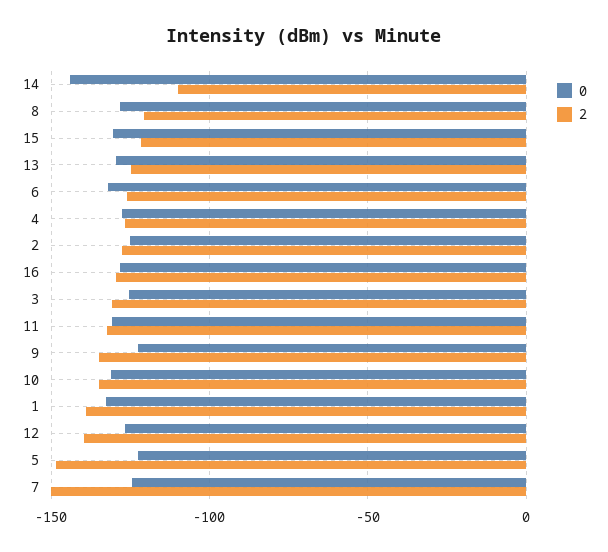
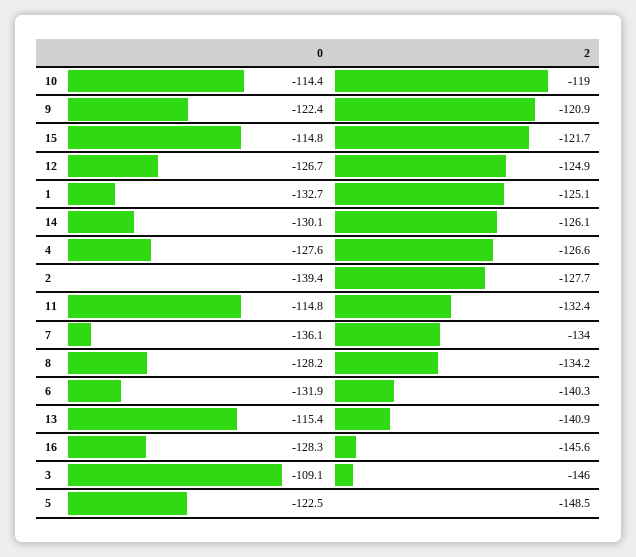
  {
    "0": {
-     "14": -145,
+     "14": -130.1,
      "8": -128.2,
-     "15": -130,
+     "15": -114.8,
-     "13": -130,
+     "13": -115.4,
      "6": -131.9,
      "4": -127.6,
-     "2": -125,
+     "2": -139.4,
      "16": -128.3,
-     "3": -125,
+     "3": -109.1,
-     "11": -130,
+     "11": -114.8,
      "9": -122.4,
-     "10": -130,
+     "10": -114.4,
      "1": -132.7,
      "12": -126.7,
      "5": -122.5,
-     "7": -125
+     "7": -136.1
    },
    "2": {
-     "14": -110,
+     "14": -126.1,
-     "8": -120,
+     "8": -134.2,
      "15": -121.7,
-     "13": -125,
+     "13": -140.9,
-     "6": -125,
+     "6": -140.3,
      "4": -126.6,
      "2": -127.7,
-     "16": -130,
+     "16": -145.6,
-     "3": -130,
+     "3": -146,
      "11": -132.4,
-     "9": -135,
+     "9": -120.9,
-     "10": -135,
+     "10": -119,
-     "1": -140,
+     "1": -125.1,
-     "12": -140,
+     "12": -124.9,
      "5": -148.5,
-     "7": -150
+     "7": -134
    }
  }

